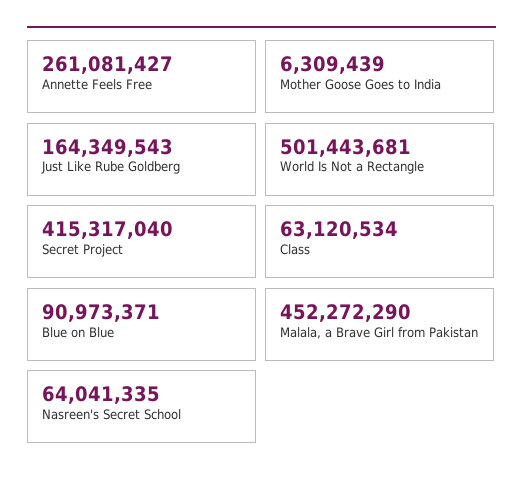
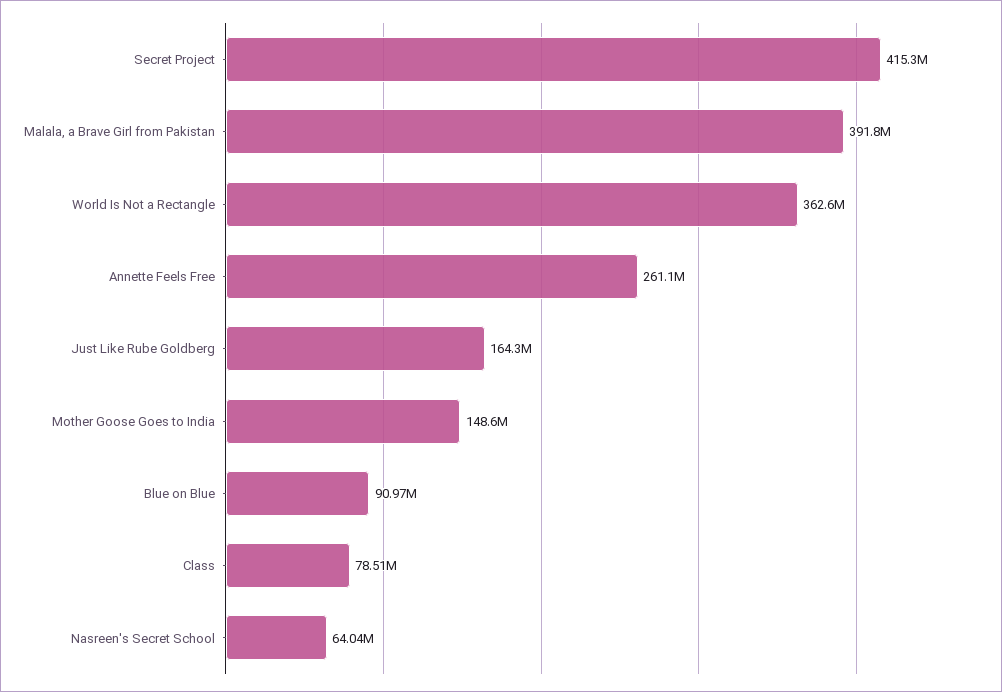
  {
    "Annette Feels Free": 261081427,
-   "Mother Goose Goes to India": 6309439,
+   "Mother Goose Goes to India": 148600000,
    "Just Like Rube Goldberg": 164349543,
-   "World Is Not a Rectangle": 501443681,
+   "World Is Not a Rectangle": 362600000,
    "Secret Project": 415317040,
-   "Class": 63120534,
+   "Class": 78510000,
    "Blue on Blue": 90973371,
-   "Malala, a Brave Girl from Pakistan": 452272290,
+   "Malala, a Brave Girl from Pakistan": 391800000,
    "Nasreen's Secret School": 64041335
  }

